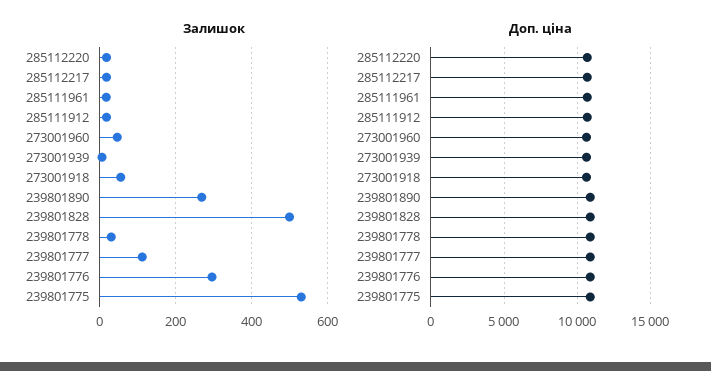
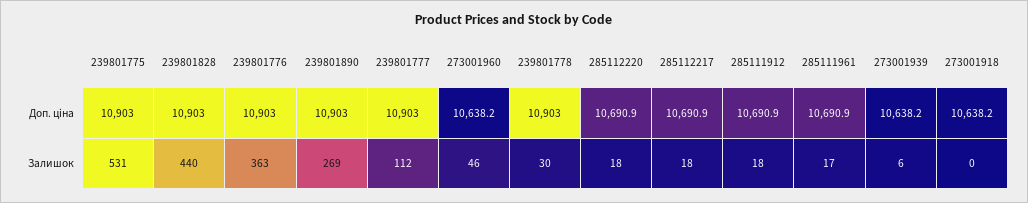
  {
    "Залишок": {
      "285112220": 18,
      "285112217": 18,
      "285111961": 17,
      "285111912": 18,
      "273001960": 46,
      "273001939": 6,
-     "273001918": 60,
+     "273001918": 0,
      "239801890": 269,
-     "239801828": 500,
+     "239801828": 440,
      "239801778": 30,
      "239801777": 112,
-     "239801776": 300,
+     "239801776": 363,
      "239801775": 531
    },
    "Доп. ціна": {
      "285112220": 10690.9,
      "285112217": 10690.9,
      "285111961": 10690.9,
      "285111912": 10690.9,
      "273001960": 10638.2,
      "273001939": 10638.2,
      "273001918": 10638.2,
      "239801890": 10903,
      "239801828": 10903,
      "239801778": 10903,
      "239801777": 10903,
      "239801776": 10903,
      "239801775": 10903
    }
  }

